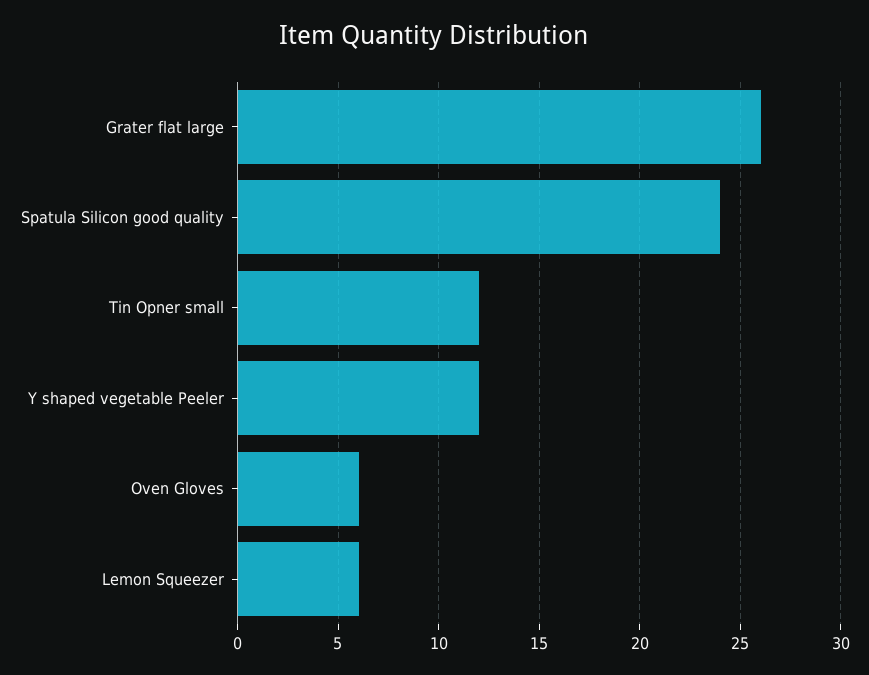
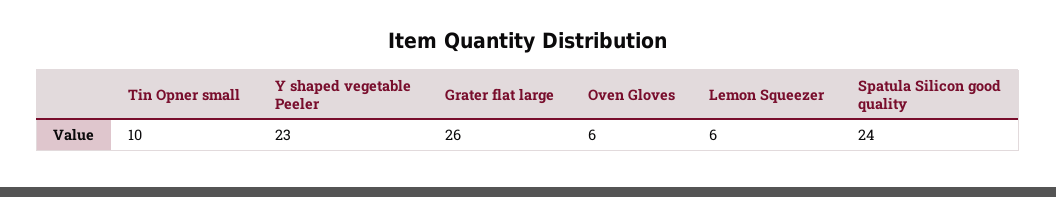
  {
    "Grater flat large": 26,
    "Spatula Silicon good quality": 24,
-   "Tin Opner small": 12,
+   "Tin Opner small": 10,
-   "Y shaped vegetable Peeler": 12,
+   "Y shaped vegetable Peeler": 23,
    "Oven Gloves": 6,
    "Lemon Squeezer": 6
  }

